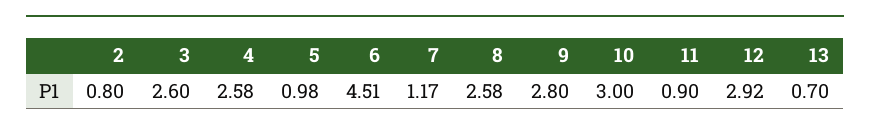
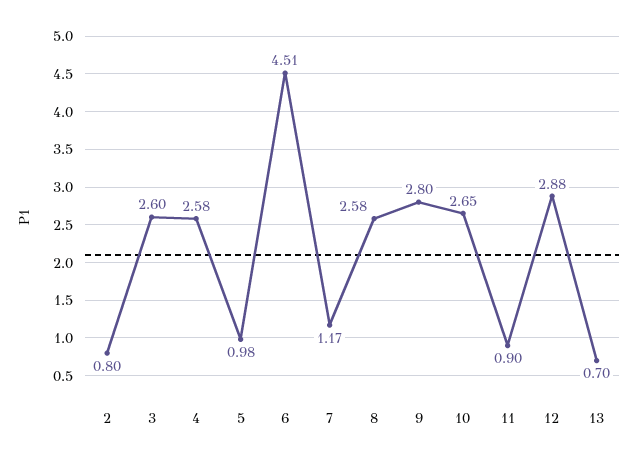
  {
    "2": 0.8,
    "3": 2.6,
    "4": 2.58,
    "5": 0.98,
    "6": 4.51,
    "7": 1.17,
    "8": 2.58,
    "9": 2.8,
-   "10": 3,
+   "10": 2.65,
    "11": 0.9,
-   "12": 2.92,
+   "12": 2.88,
    "13": 0.7
  }

